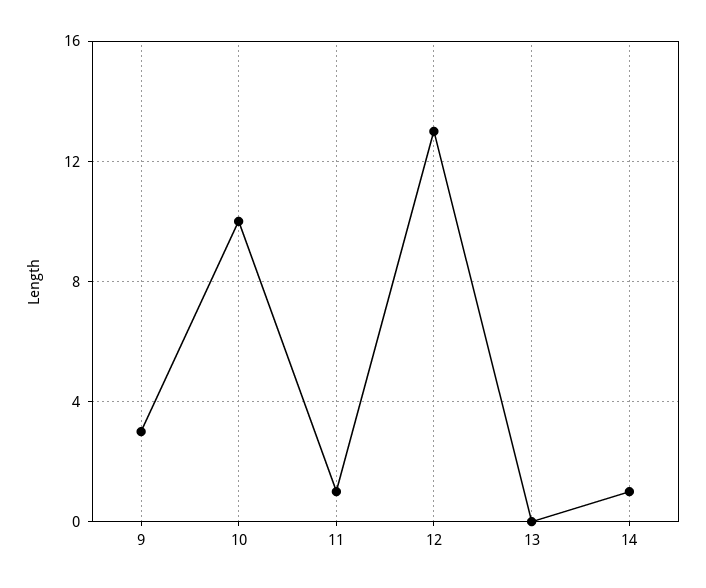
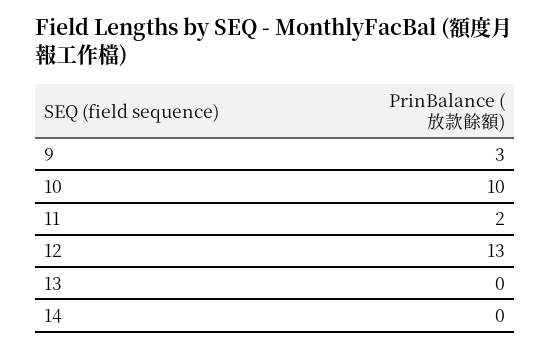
  {
    "9": 3,
    "10": 10,
-   "11": 1,
+   "11": 2,
    "12": 13,
    "13": 0,
-   "14": 1
+   "14": 0
  }

